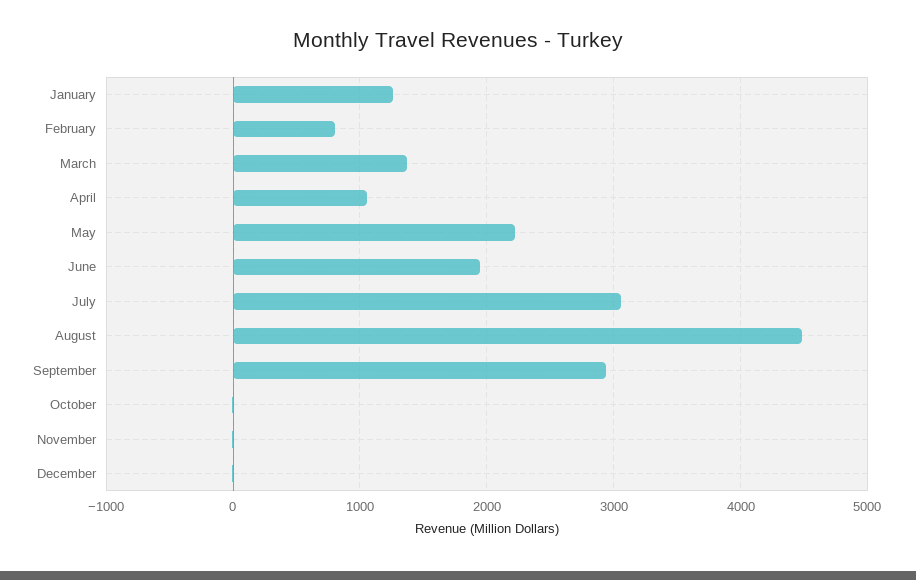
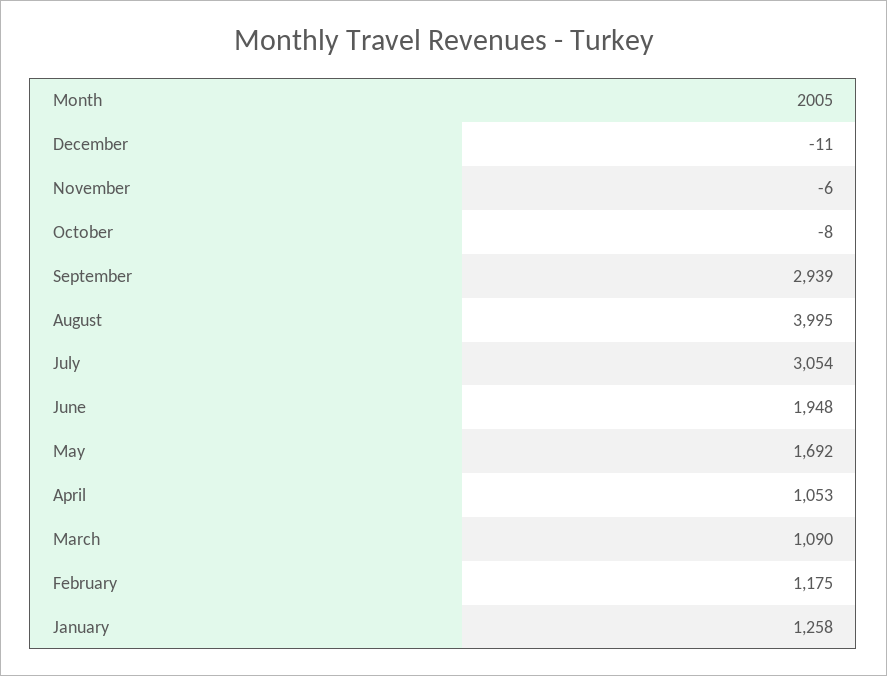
  {
    "January": 1258,
-   "February": 800,
+   "February": 1175,
-   "March": 1400,
+   "March": 1090,
    "April": 1053,
-   "May": 2200,
+   "May": 1692,
    "June": 1948,
    "July": 3054,
-   "August": 4500,
+   "August": 3995,
    "September": 2939,
    "October": -8,
    "November": -6,
    "December": -11
  }

